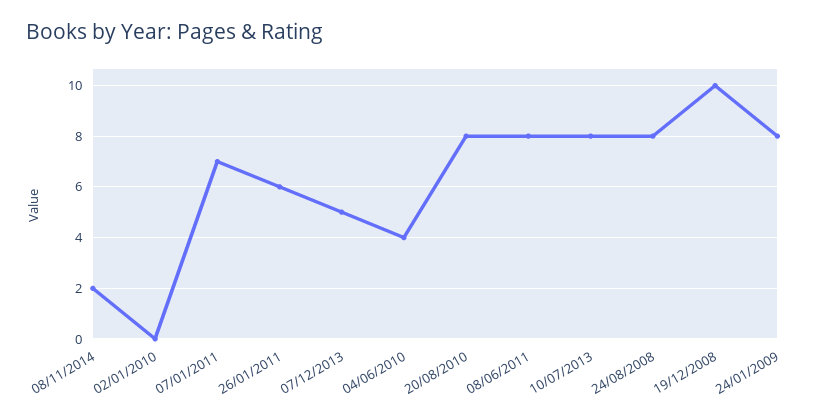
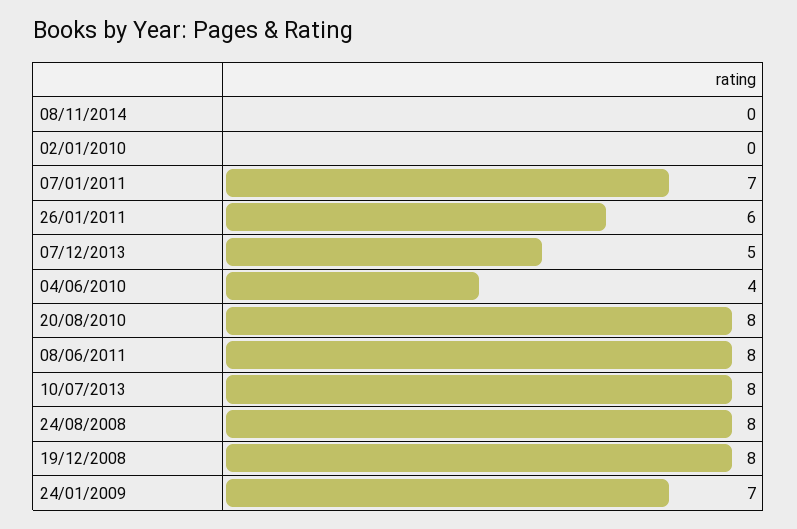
  {
-   "08/11/2014": 2,
+   "08/11/2014": 0,
    "02/01/2010": 0,
    "07/01/2011": 7,
    "26/01/2011": 6,
    "07/12/2013": 5,
    "04/06/2010": 4,
    "20/08/2010": 8,
    "08/06/2011": 8,
    "10/07/2013": 8,
    "24/08/2008": 8,
-   "19/12/2008": 10,
+   "19/12/2008": 8,
-   "24/01/2009": 8
+   "24/01/2009": 7
  }

